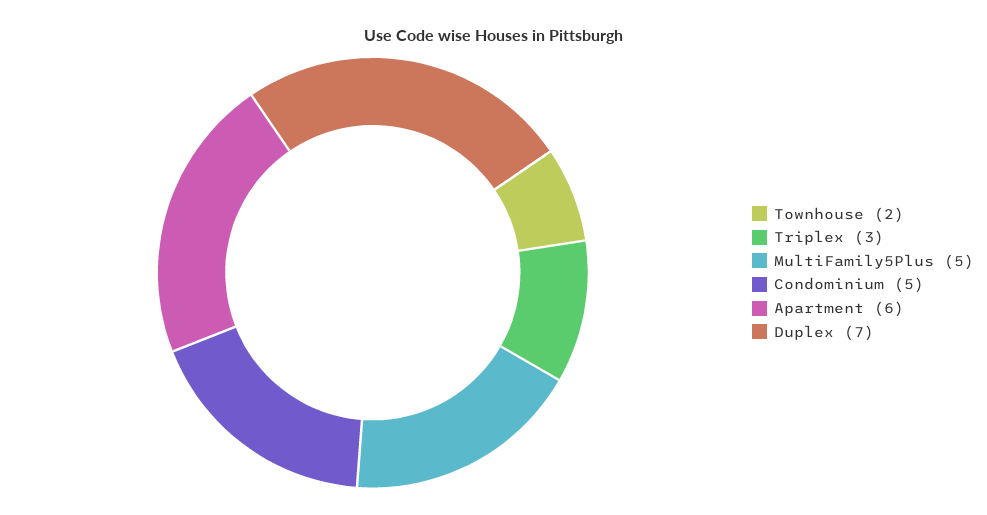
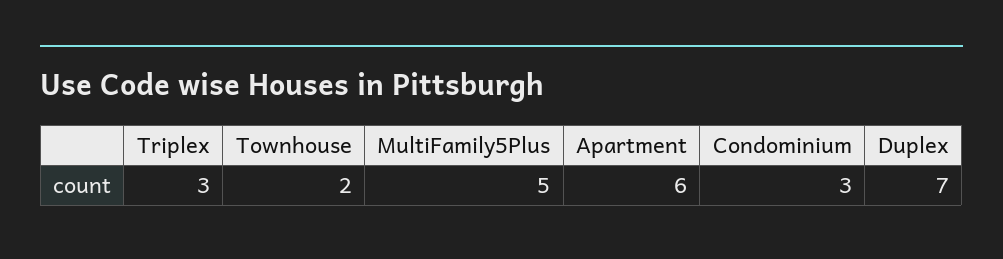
  {
    "Townhouse": 2,
    "Triplex": 3,
    "MultiFamily5Plus": 5,
-   "Condominium": 5,
+   "Condominium": 3,
    "Apartment": 6,
    "Duplex": 7
  }

